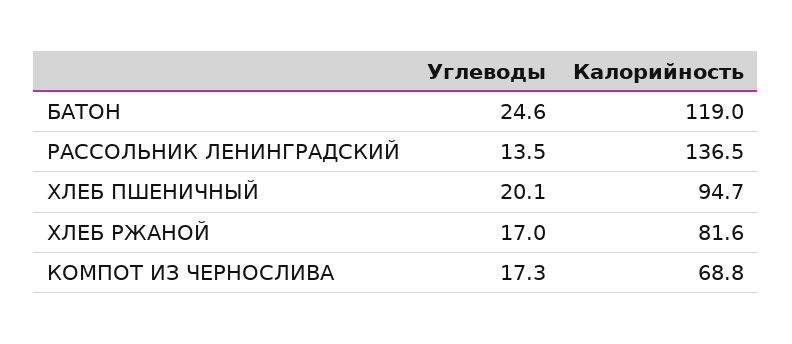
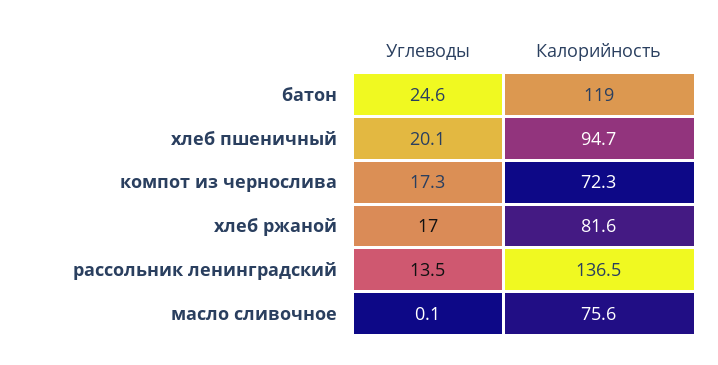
  {
    "Углеводы": {
      "БАТОН": 24.6,
      "РАССОЛЬНИК ЛЕНИНГРАДСКИЙ": 13.5,
      "ХЛЕБ ПШЕНИЧНЫЙ": 20.1,
      "ХЛЕБ РЖАНОЙ": 17,
-     "КОМПОТ ИЗ ЧЕРНОСЛИВА": 17.3
+     "КОМПОТ ИЗ ЧЕРНОСЛИВА": 17.3,
+     "масло сливочное": 0.1
    },
    "Калорийность": {
      "БАТОН": 119,
      "РАССОЛЬНИК ЛЕНИНГРАДСКИЙ": 136.5,
      "ХЛЕБ ПШЕНИЧНЫЙ": 94.7,
      "ХЛЕБ РЖАНОЙ": 81.6,
-     "КОМПОТ ИЗ ЧЕРНОСЛИВА": 68.8
+     "КОМПОТ ИЗ ЧЕРНОСЛИВА": 72.3,
+     "масло сливочное": 75.6
    }
  }

